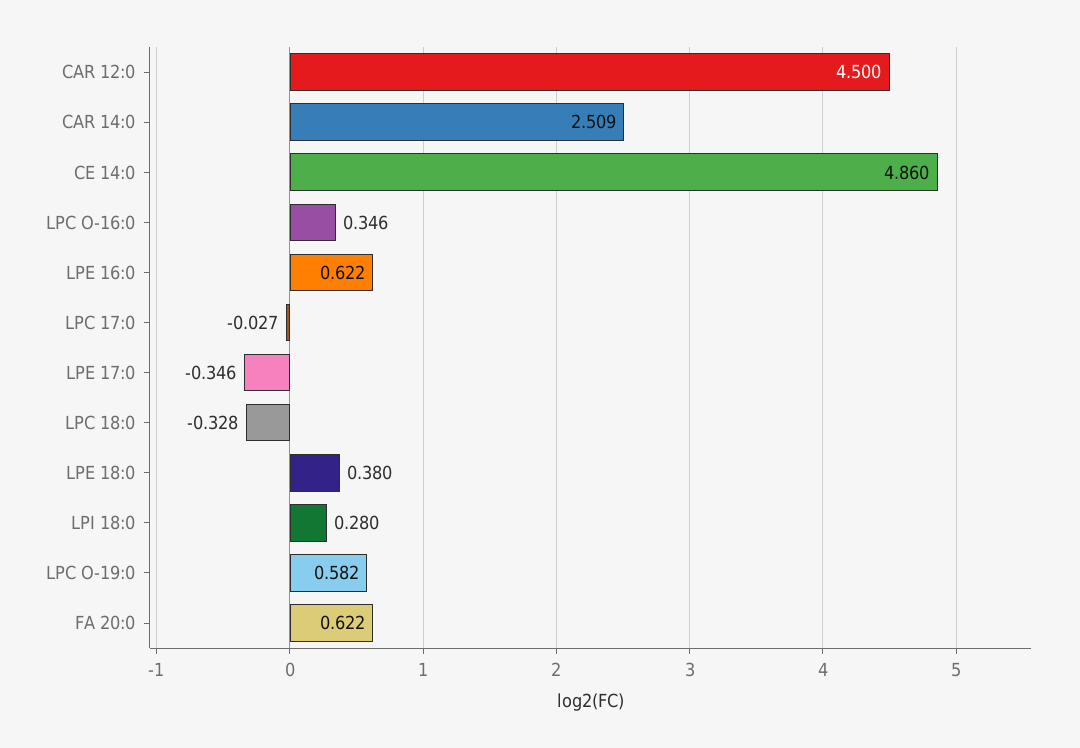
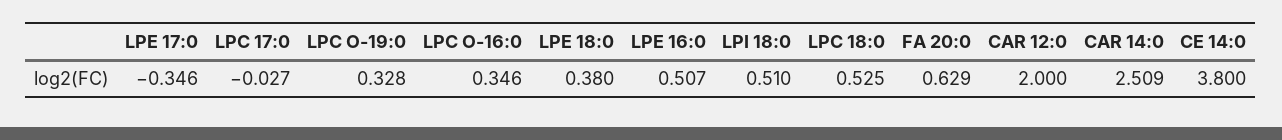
  {
-   "CAR 12:0": 4.5,
+   "CAR 12:0": 2,
    "CAR 14:0": 2.509,
-   "CE 14:0": 4.86,
+   "CE 14:0": 3.8,
    "LPC O-16:0": 0.346,
-   "LPE 16:0": 0.622,
+   "LPE 16:0": 0.507,
    "LPC 17:0": -0.027,
    "LPE 17:0": -0.346,
-   "LPC 18:0": -0.328,
+   "LPC 18:0": 0.525,
    "LPE 18:0": 0.38,
-   "LPI 18:0": 0.28,
+   "LPI 18:0": 0.51,
-   "LPC O-19:0": 0.582,
+   "LPC O-19:0": 0.328,
-   "FA 20:0": 0.622
+   "FA 20:0": 0.629
  }

